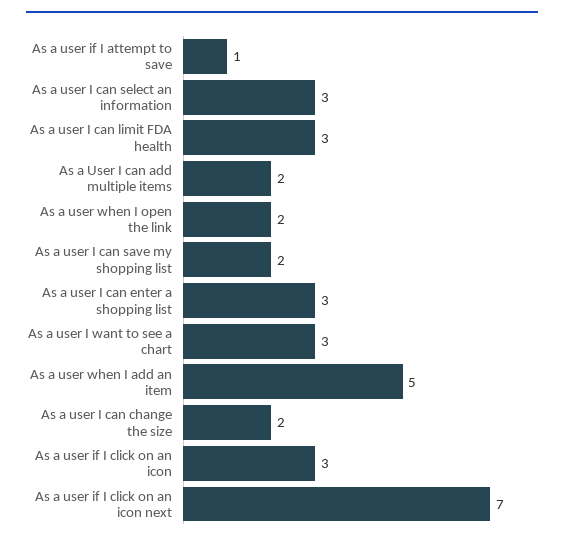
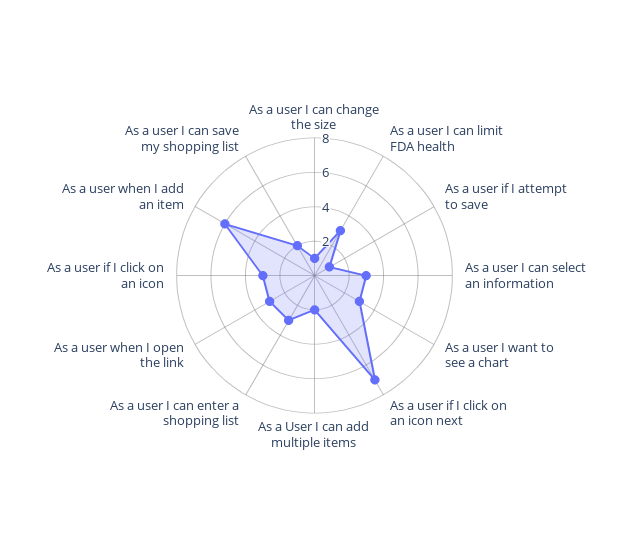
  {
    "As a user if I attempt to save": 1,
    "As a user I can select an information": 3,
    "As a user I can limit FDA health": 3,
    "As a User I can add multiple items": 2,
-   "As a user when I open the link": 2,
+   "As a user when I open the link": 3,
    "As a user I can save my shopping list": 2,
    "As a user I can enter a shopping list": 3,
    "As a user I want to see a chart": 3,
-   "As a user when I add an item": 5,
+   "As a user when I add an item": 6,
-   "As a user I can change the size": 2,
+   "As a user I can change the size": 1,
    "As a user if I click on an icon": 3,
    "As a user if I click on an icon next": 7
  }

